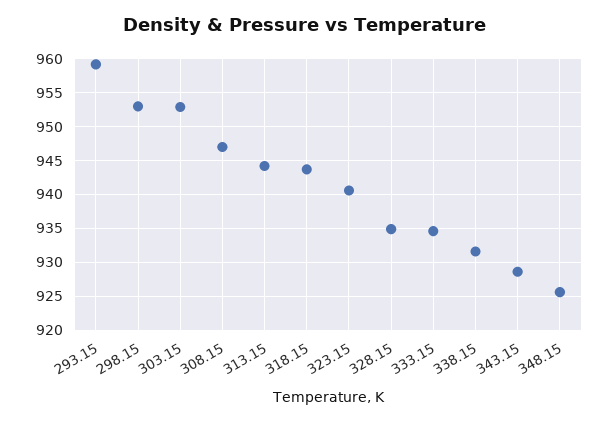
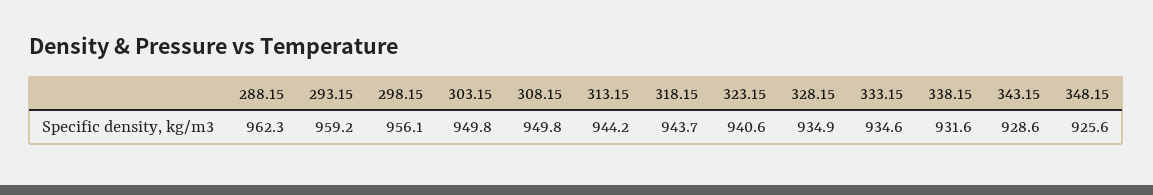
  {
    "293.15": 959.2,
-   "298.15": 953,
+   "298.15": 956.1,
-   "303.15": 953,
+   "303.15": 949.8,
-   "308.15": 947,
+   "308.15": 949.8,
    "313.15": 944.2,
    "318.15": 943.7,
    "323.15": 940.6,
    "328.15": 934.9,
    "333.15": 934.6,
    "338.15": 931.6,
    "343.15": 928.6,
-   "348.15": 925.6
+   "348.15": 925.6,
+   "288.15": 962.3
  }

